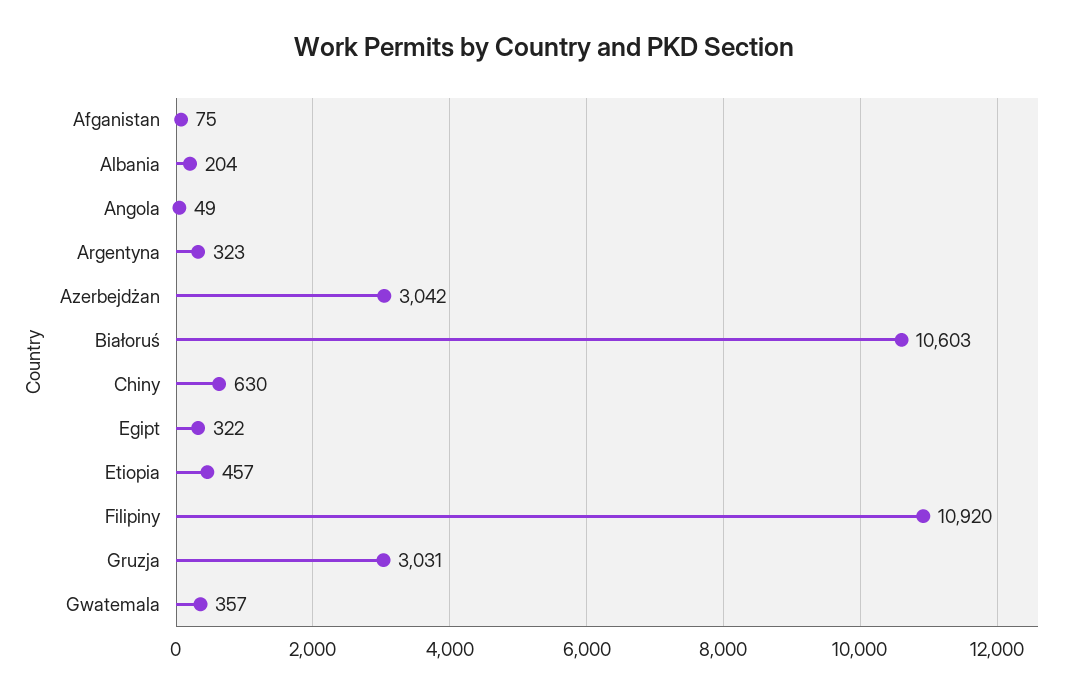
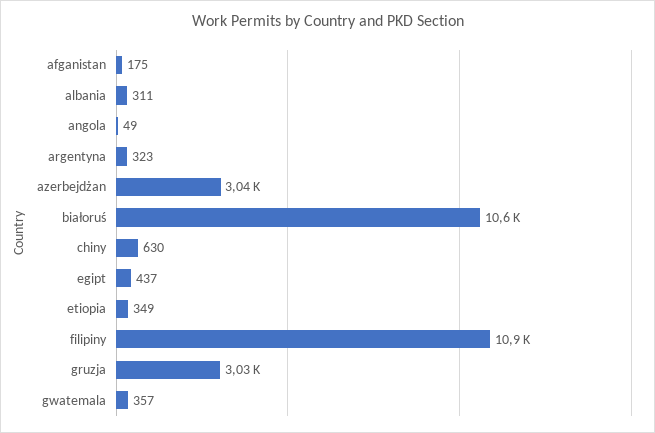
  {
-   "Afganistan": 75,
+   "Afganistan": 175,
-   "Albania": 204,
+   "Albania": 311,
    "Angola": 49,
    "Argentyna": 323,
    "Azerbejdżan": 3042,
    "Białoruś": 10603,
    "Chiny": 630,
-   "Egipt": 322,
+   "Egipt": 437,
-   "Etiopia": 457,
+   "Etiopia": 349,
    "Filipiny": 10920,
    "Gruzja": 3031,
    "Gwatemala": 357
  }

